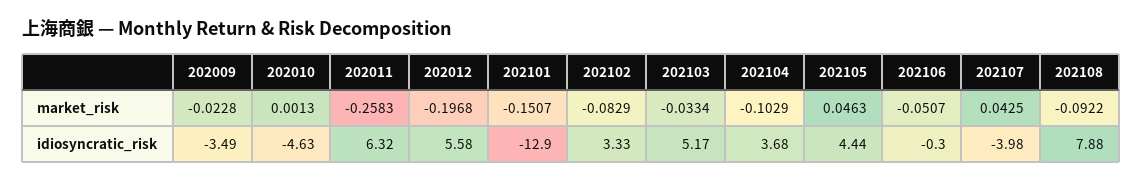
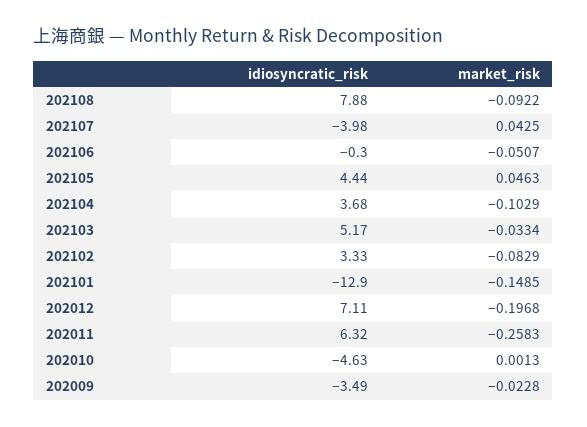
  {
    "202009": {
      "market_risk": -0.0228,
      "idiosyncratic_risk": -3.49
    },
    "202010": {
      "market_risk": 0.0013,
      "idiosyncratic_risk": -4.63
    },
    "202011": {
      "market_risk": -0.2583,
      "idiosyncratic_risk": 6.32
    },
    "202012": {
      "market_risk": -0.1968,
-     "idiosyncratic_risk": 5.58
+     "idiosyncratic_risk": 7.11
    },
    "202101": {
-     "market_risk": -0.1507,
+     "market_risk": -0.1485,
      "idiosyncratic_risk": -12.9
    },
    "202102": {
      "market_risk": -0.0829,
      "idiosyncratic_risk": 3.33
    },
    "202103": {
      "market_risk": -0.0334,
      "idiosyncratic_risk": 5.17
    },
    "202104": {
      "market_risk": -0.1029,
      "idiosyncratic_risk": 3.68
    },
    "202105": {
      "market_risk": 0.0463,
      "idiosyncratic_risk": 4.44
    },
    "202106": {
      "market_risk": -0.0507,
      "idiosyncratic_risk": -0.3
    },
    "202107": {
      "market_risk": 0.0425,
      "idiosyncratic_risk": -3.98
    },
    "202108": {
      "market_risk": -0.0922,
      "idiosyncratic_risk": 7.88
    }
  }

